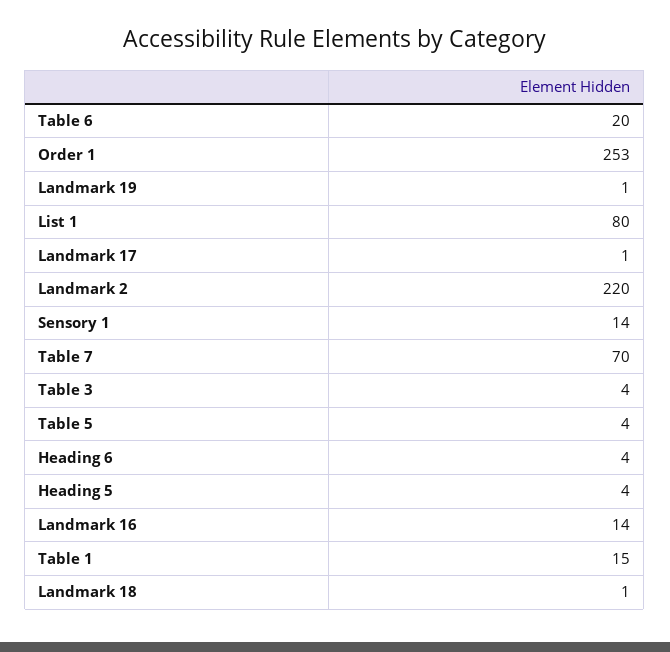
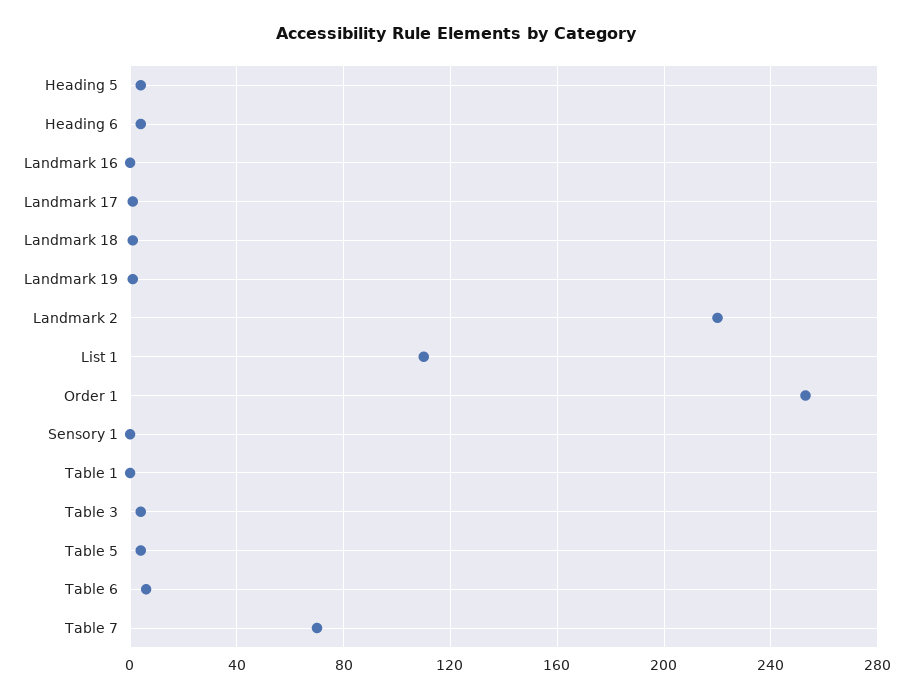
  {
-   "Table 6": 20,
+   "Table 6": 5,
    "Order 1": 253,
    "Landmark 19": 1,
-   "List 1": 80,
+   "List 1": 110,
    "Landmark 17": 1,
    "Landmark 2": 220,
-   "Sensory 1": 14,
+   "Sensory 1": 0,
    "Table 7": 70,
    "Table 3": 4,
    "Table 5": 4,
    "Heading 6": 4,
    "Heading 5": 4,
-   "Landmark 16": 14,
+   "Landmark 16": 0,
-   "Table 1": 15,
+   "Table 1": 0,
    "Landmark 18": 1
  }

